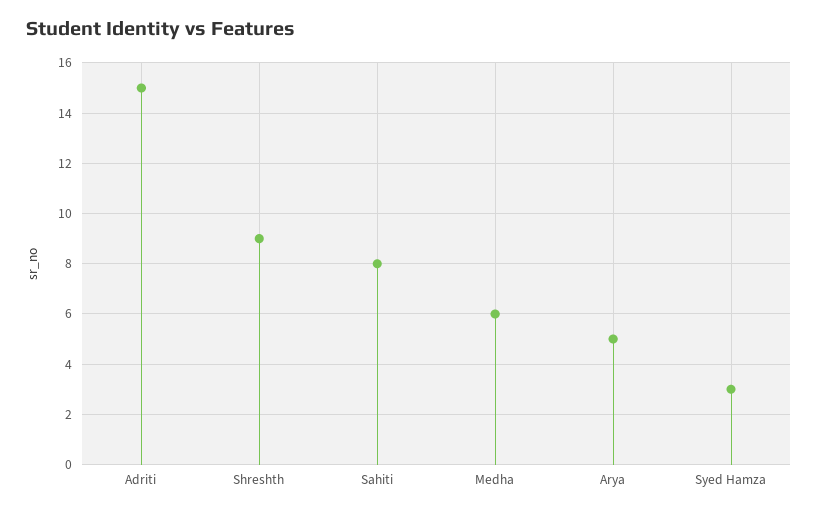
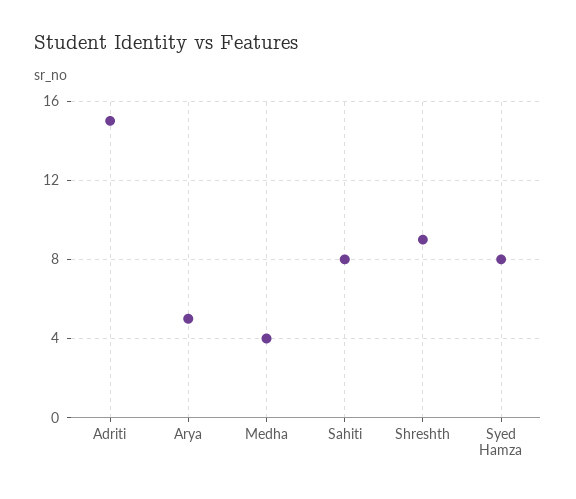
  {
    "Adriti": 15,
    "Shreshth": 9,
    "Sahiti": 8,
-   "Medha": 6,
+   "Medha": 4,
    "Arya": 5,
-   "Syed Hamza": 3
+   "Syed Hamza": 8
  }

